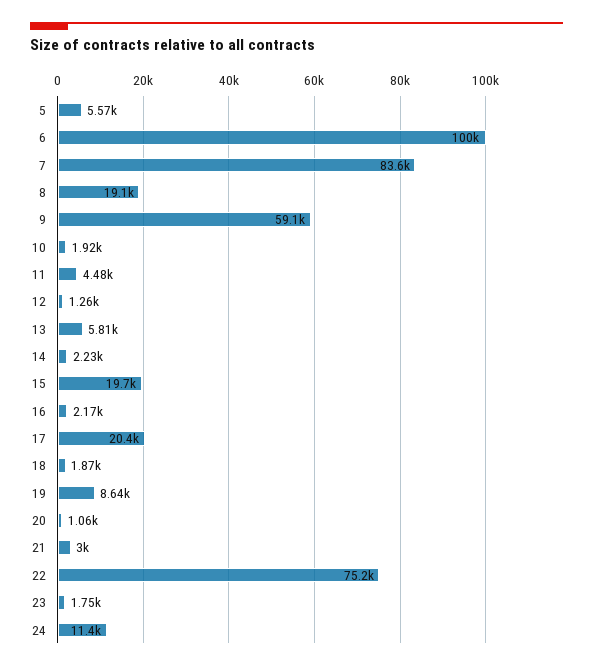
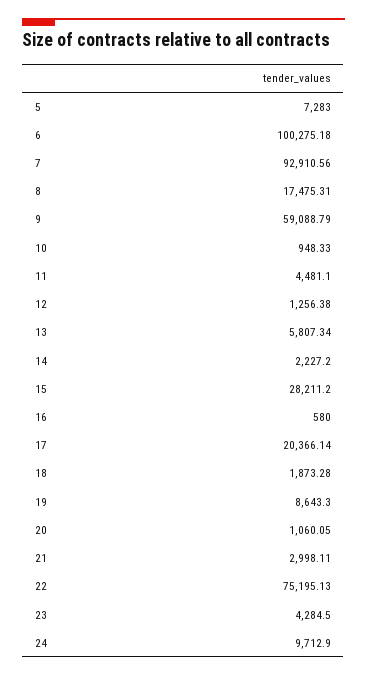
  {
-   "5": 5570,
+   "5": 7283,
    "6": 100275.18,
-   "7": 83600,
+   "7": 92910.56,
-   "8": 19100,
+   "8": 17475.31,
    "9": 59088.79,
-   "10": 1920,
+   "10": 948.33,
    "11": 4481.1,
    "12": 1256.38,
    "13": 5807.34,
    "14": 2227.2,
-   "15": 19700,
+   "15": 28211.2,
-   "16": 2170,
+   "16": 580,
    "17": 20366.14,
    "18": 1873.28,
    "19": 8643.3,
    "20": 1060.05,
    "21": 2998.11,
    "22": 75195.13,
-   "23": 1750,
+   "23": 4284.5,
-   "24": 11400
+   "24": 9712.9
  }

